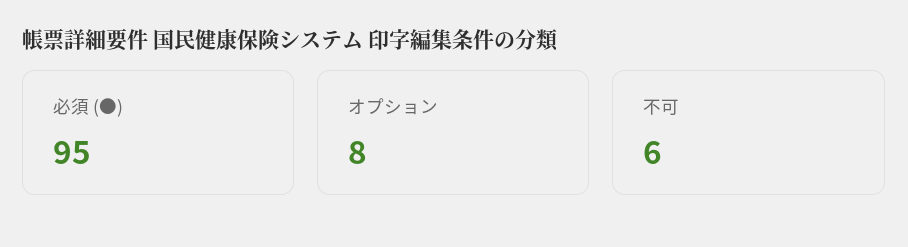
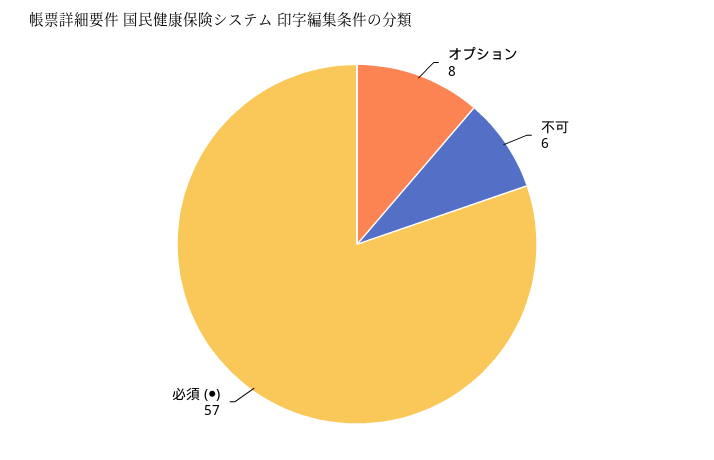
  {
-   "必須 (●)": 95,
+   "必須 (●)": 57,
    "オプション": 8,
    "不可": 6
  }

